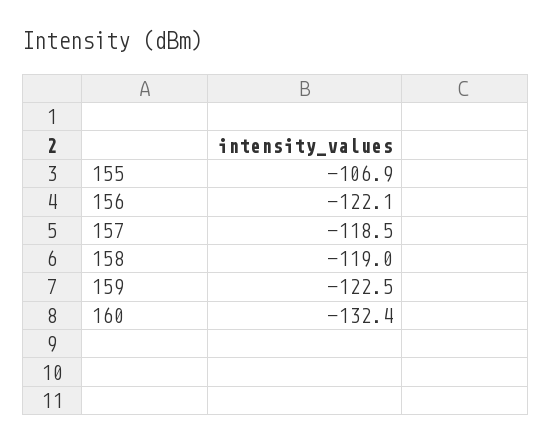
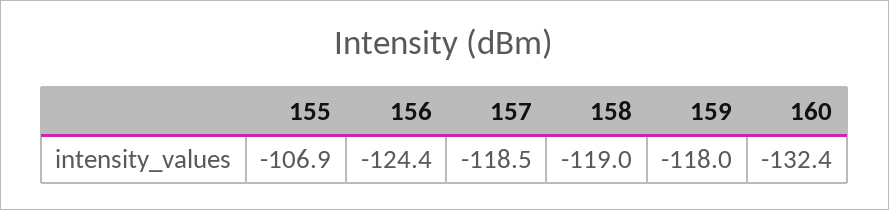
  {
    "155": -106.9,
-   "156": -122.1,
+   "156": -124.4,
    "157": -118.5,
    "158": -119,
-   "159": -122.5,
+   "159": -118,
    "160": -132.4
  }

